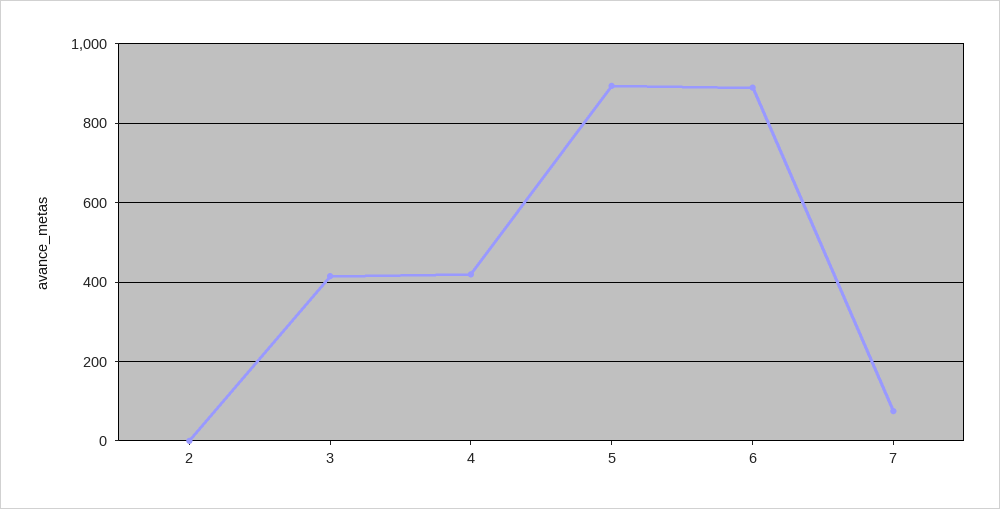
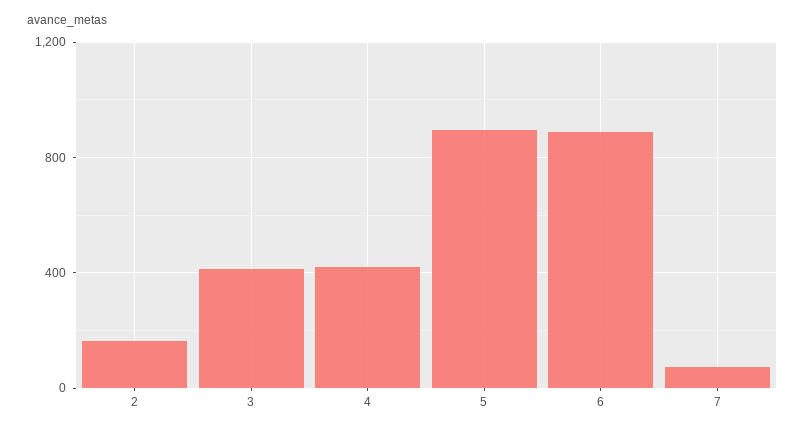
  {
-   "2": 0,
+   "2": 150,
    "3": 420,
    "4": 420,
    "5": 900,
    "6": 900,
    "7": 80
  }

